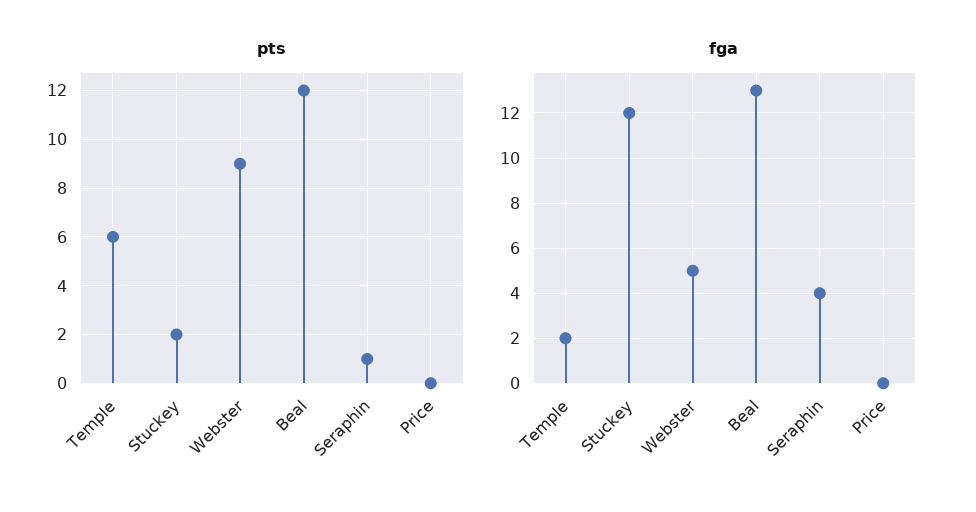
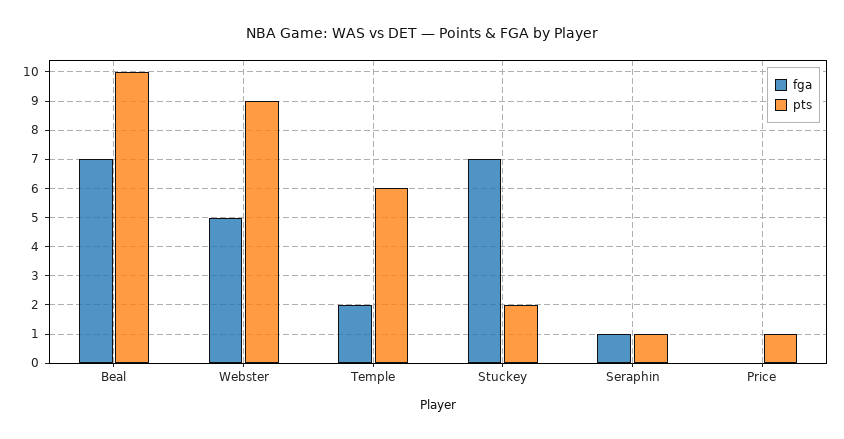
  {
    "pts": {
      "Temple": 6,
      "Stuckey": 2,
      "Webster": 9,
-     "Beal": 12,
+     "Beal": 10,
      "Seraphin": 1,
-     "Price": 0
+     "Price": 1
    },
    "fga": {
      "Temple": 2,
-     "Stuckey": 12,
+     "Stuckey": 7,
      "Webster": 5,
-     "Beal": 13,
+     "Beal": 7,
-     "Seraphin": 4,
+     "Seraphin": 1,
      "Price": 0
    }
  }

